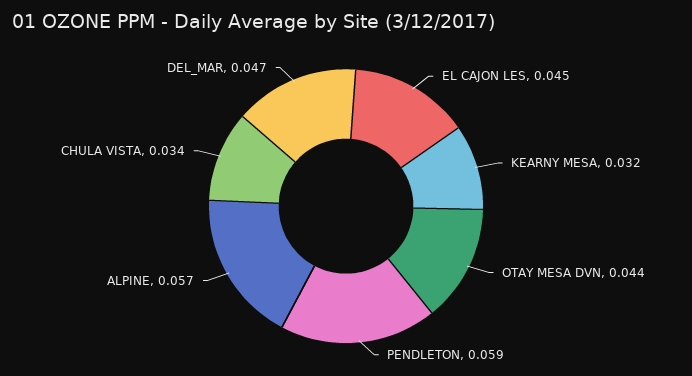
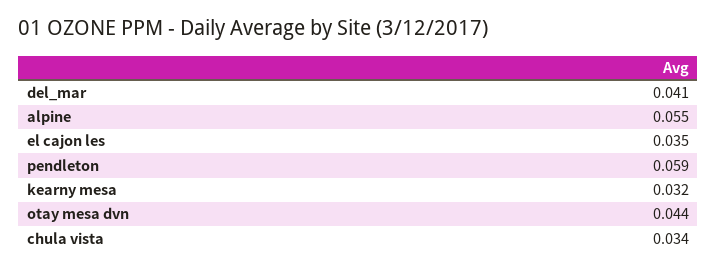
  {
-   "EL CAJON LES": 0.045,
+   "EL CAJON LES": 0.035,
    "KEARNY MESA": 0.032,
    "OTAY MESA DVN": 0.044,
    "PENDLETON": 0.059,
-   "ALPINE": 0.057,
+   "ALPINE": 0.055,
    "CHULA VISTA": 0.034,
-   "DEL_MAR": 0.047
+   "DEL_MAR": 0.041
  }

